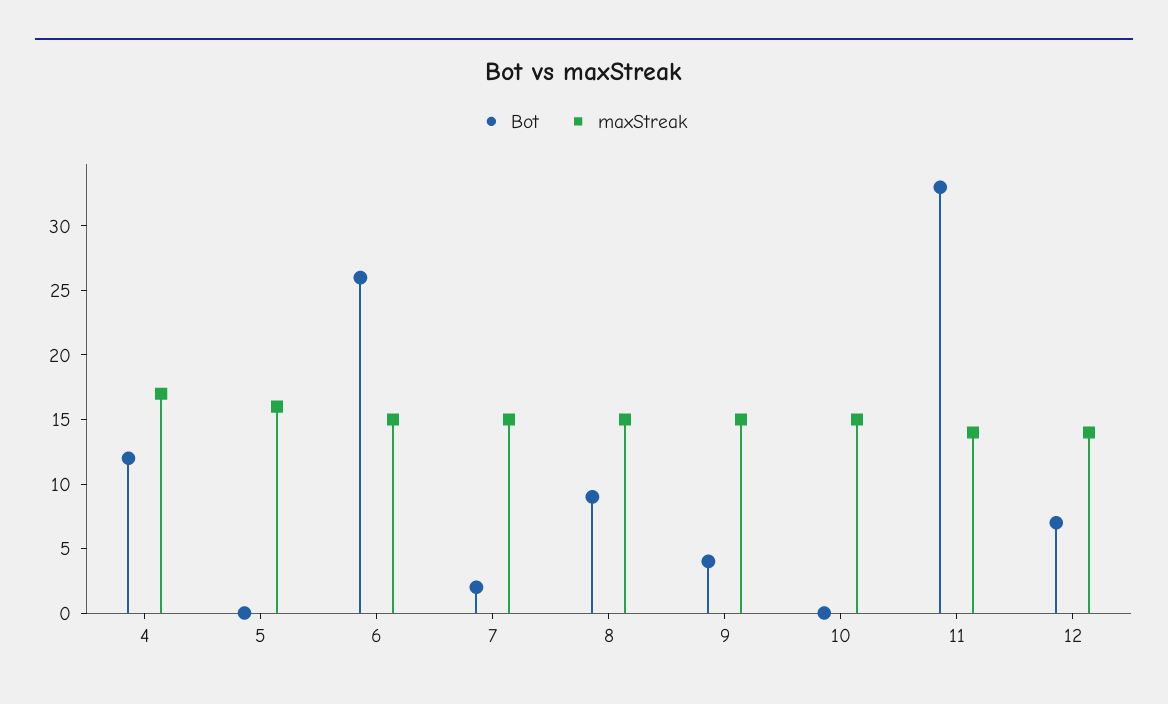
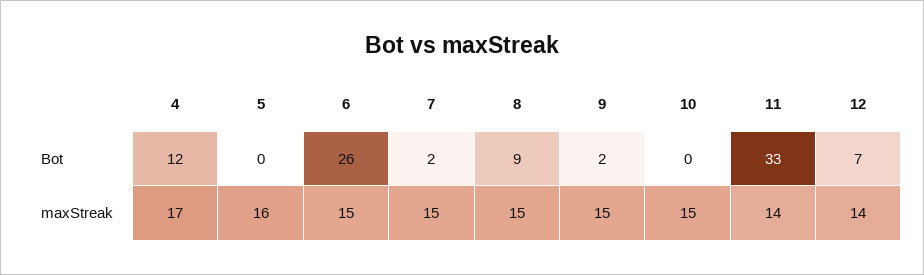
  {
    "Bot": {
      "4": 12,
      "5": 0,
      "6": 26,
      "7": 2,
      "8": 9,
-     "9": 4,
+     "9": 2,
      "10": 0,
      "11": 33,
      "12": 7
    },
    "maxStreak": {
      "4": 17,
      "5": 16,
      "6": 15,
      "7": 15,
      "8": 15,
      "9": 15,
      "10": 15,
      "11": 14,
      "12": 14
    }
  }

